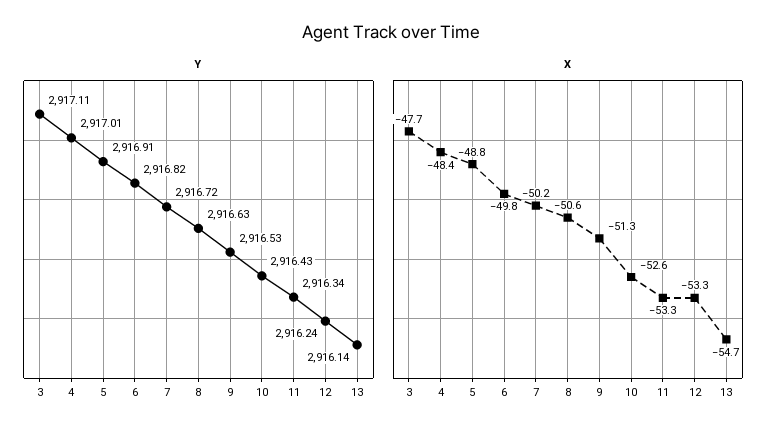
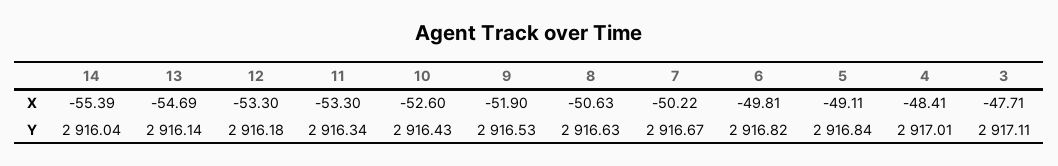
  {
    "Y": {
      "3": 2917.11,
      "4": 2917.01,
-     "5": 2916.91,
+     "5": 2916.84,
      "6": 2916.82,
-     "7": 2916.72,
+     "7": 2916.67,
      "8": 2916.63,
      "9": 2916.53,
      "10": 2916.43,
      "11": 2916.34,
-     "12": 2916.24,
+     "12": 2916.18,
-     "13": 2916.14
+     "13": 2916.14,
+     "14": 2916.04
    },
    "X": {
      "3": -47.71,
      "4": -48.41,
-     "5": -48.8,
+     "5": -49.11,
      "6": -49.81,
      "7": -50.22,
      "8": -50.63,
-     "9": -51.3,
+     "9": -51.9,
      "10": -52.6,
      "11": -53.3,
      "12": -53.3,
-     "13": -54.69
+     "13": -54.69,
+     "14": -55.39
    }
  }

